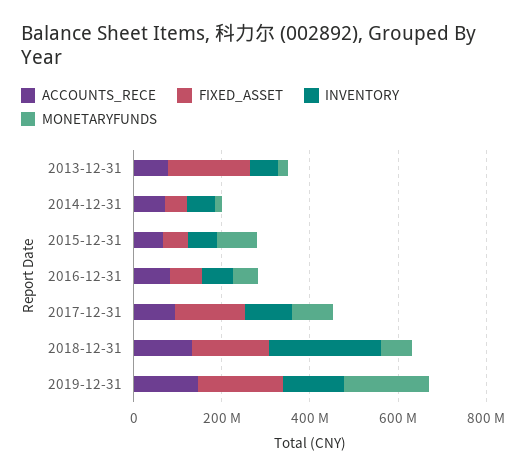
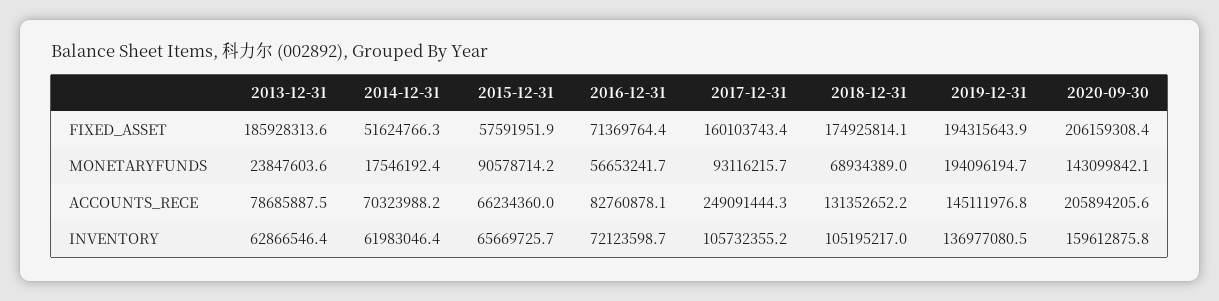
  {
    "ACCOUNTS_RECE": {
      "2013-12-31": 78685887.5,
      "2014-12-31": 70323988.2,
      "2015-12-31": 66234360,
      "2016-12-31": 82760878.1,
-     "2017-12-31": 100000000,
+     "2017-12-31": 249091444.3,
      "2018-12-31": 131352652.2,
-     "2019-12-31": 145111976.8
+     "2019-12-31": 145111976.8,
+     "2020-09-30": 205894205.6
    },
    "FIXED_ASSET": {
      "2013-12-31": 185928313.6,
      "2014-12-31": 51624766.3,
      "2015-12-31": 57591951.9,
      "2016-12-31": 71369764.4,
      "2017-12-31": 160103743.4,
      "2018-12-31": 174925814.1,
-     "2019-12-31": 194315643.9
+     "2019-12-31": 194315643.9,
+     "2020-09-30": 206159308.4
    },
    "INVENTORY": {
      "2013-12-31": 62866546.4,
      "2014-12-31": 61983046.4,
      "2015-12-31": 65669725.7,
      "2016-12-31": 72123598.7,
      "2017-12-31": 105732355.2,
-     "2018-12-31": 250000000,
+     "2018-12-31": 105195217,
-     "2019-12-31": 136977080.5
+     "2019-12-31": 136977080.5,
+     "2020-09-30": 159612875.8
    },
    "MONETARYFUNDS": {
      "2013-12-31": 23847603.6,
      "2014-12-31": 17546192.4,
      "2015-12-31": 90578714.2,
      "2016-12-31": 56653241.7,
      "2017-12-31": 93116215.7,
      "2018-12-31": 68934389,
-     "2019-12-31": 194096194.7
+     "2019-12-31": 194096194.7,
+     "2020-09-30": 143099842.1
    }
  }

